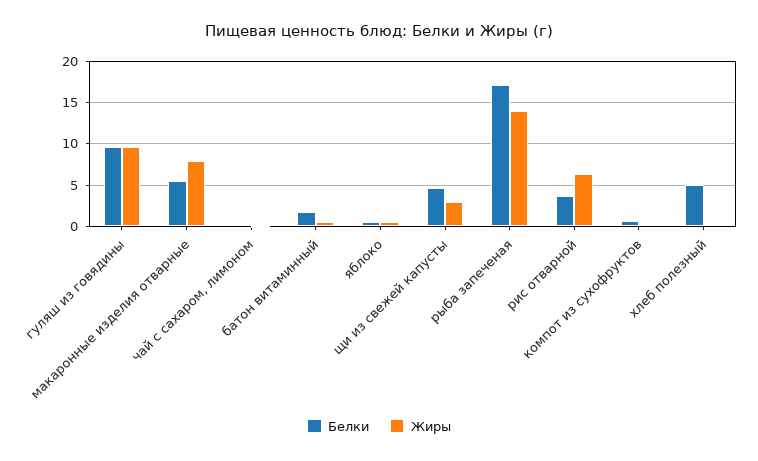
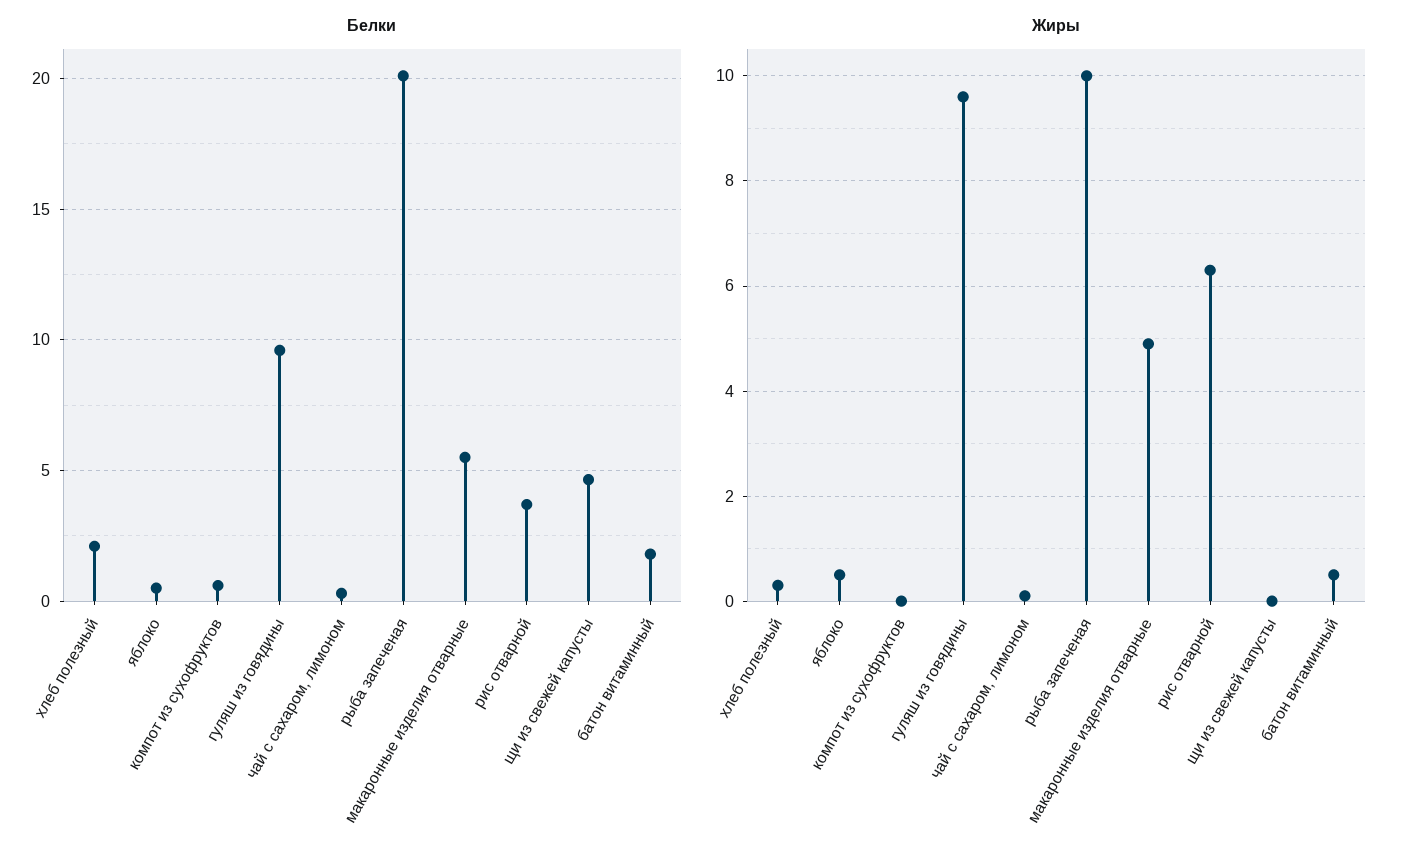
  {
    "Белки": {
      "гуляш из говядины": 9.5,
      "макаронные изделия отварные": 5.5,
      "чай с сахаром, лимоном": 0.5,
      "батон витаминный": 2,
      "яблоко": 0.5,
      "щи из свежей капусты": 4.5,
-     "рыба запеченая": 17,
+     "рыба запеченая": 20,
      "рис отварной": 3.5,
      "компот из сухофруктов": 0.5,
-     "хлеб полезный": 5
+     "хлеб полезный": 2
    },
    "Жиры": {
      "гуляш из говядины": 9.5,
-     "макаронные изделия отварные": 8,
+     "макаронные изделия отварные": 5,
      "чай с сахаром, лимоном": 0,
      "батон витаминный": 0.5,
      "яблоко": 0.5,
-     "щи из свежей капусты": 3,
+     "щи из свежей капусты": 0,
-     "рыба запеченая": 14,
+     "рыба запеченая": 10,
      "рис отварной": 6.5,
      "компот из сухофруктов": 0,
      "хлеб полезный": 0.5
    }
  }

